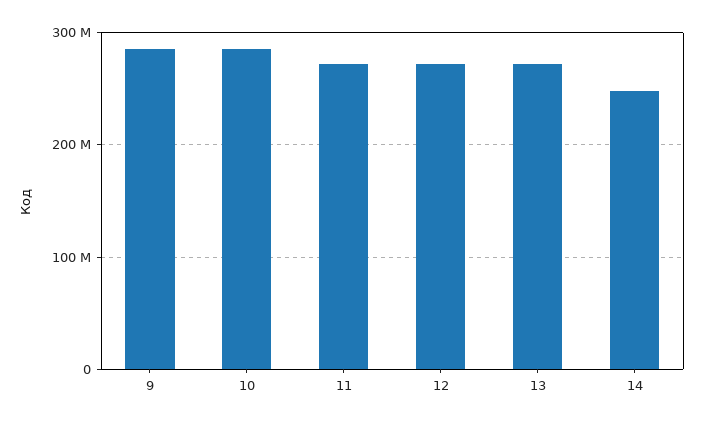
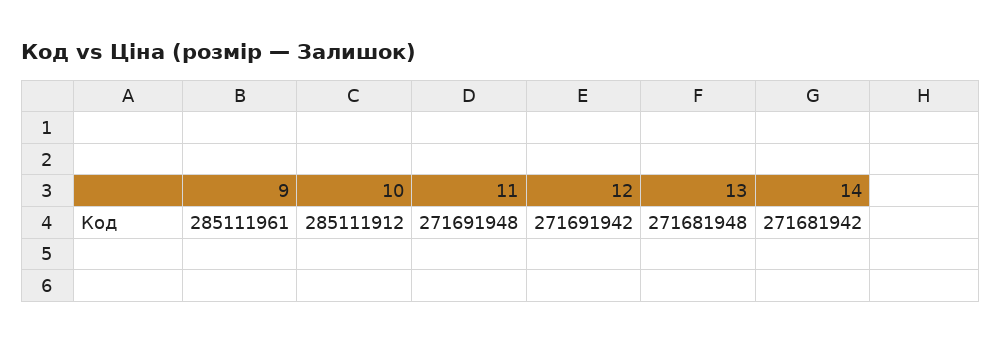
  {
    "9": 285111961,
    "10": 285111912,
    "11": 271691948,
    "12": 271691942,
    "13": 271681948,
-   "14": 250000000
+   "14": 271681942
  }

